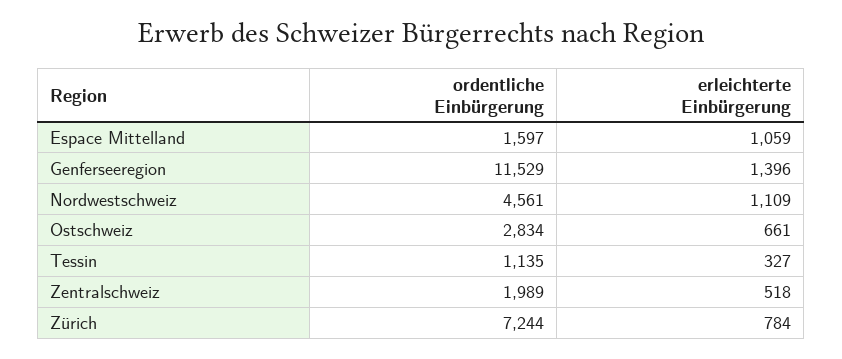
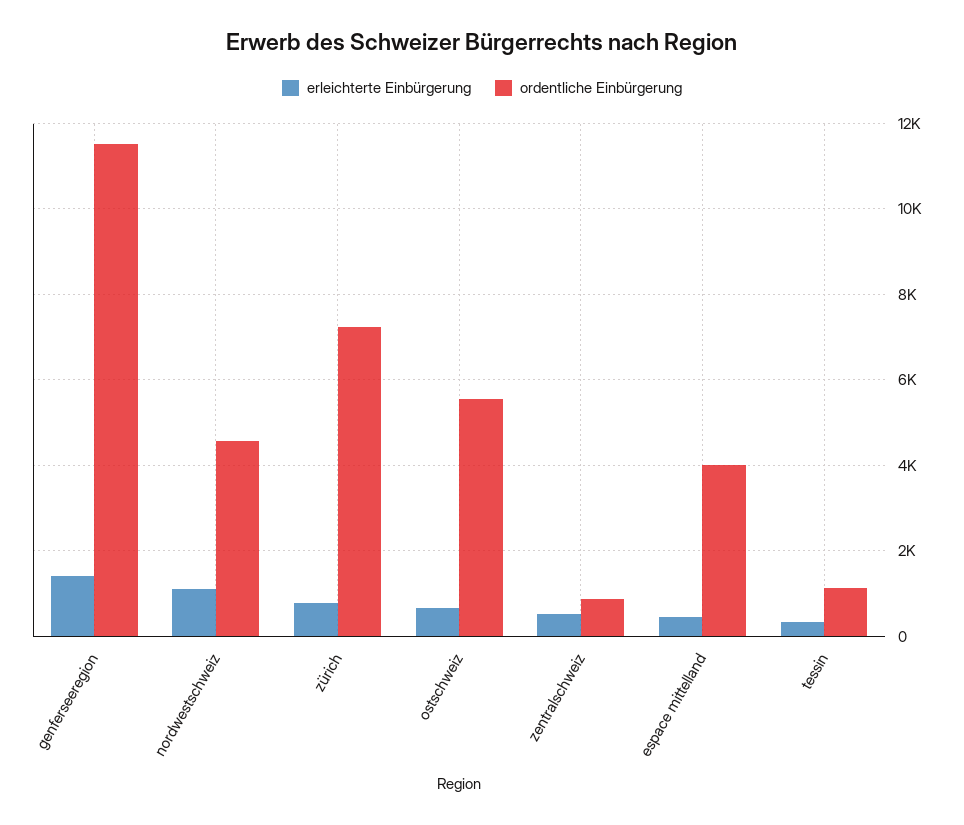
  {
    "ordentliche Einbürgerung": {
-     "Espace Mittelland": 1597,
+     "Espace Mittelland": 4000,
      "Genferseeregion": 11529,
      "Nordwestschweiz": 4561,
-     "Ostschweiz": 2834,
+     "Ostschweiz": 5600,
      "Tessin": 1135,
-     "Zentralschweiz": 1989,
+     "Zentralschweiz": 800,
      "Zürich": 7244
    },
    "erleichterte Einbürgerung": {
-     "Espace Mittelland": 1059,
+     "Espace Mittelland": 400,
      "Genferseeregion": 1396,
      "Nordwestschweiz": 1109,
      "Ostschweiz": 661,
      "Tessin": 327,
      "Zentralschweiz": 518,
      "Zürich": 784
    }
  }

